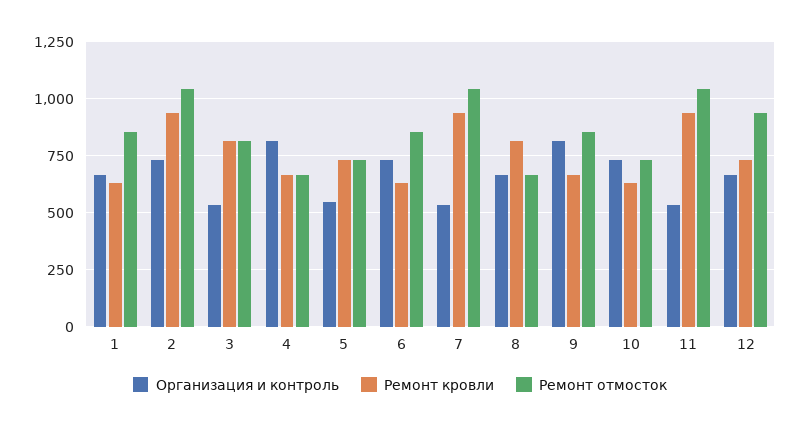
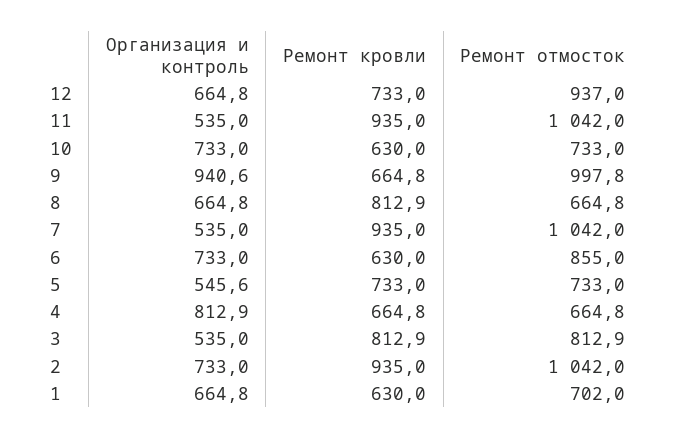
  {
    "Организация и контроль": {
      "1": 664.8,
      "2": 733,
      "3": 535,
      "4": 812.9,
      "5": 545.6,
      "6": 733,
      "7": 535,
      "8": 664.8,
-     "9": 800,
+     "9": 940.6,
      "10": 733,
      "11": 535,
      "12": 664.8
    },
    "Ремонт кровли": {
      "1": 630,
      "2": 935,
      "3": 812.9,
      "4": 664.8,
      "5": 733,
      "6": 630,
      "7": 935,
      "8": 812.9,
      "9": 664.8,
      "10": 630,
      "11": 935,
      "12": 733
    },
    "Ремонт отмосток": {
-     "1": 850,
+     "1": 702,
      "2": 1042,
      "3": 812.9,
      "4": 664.8,
      "5": 733,
      "6": 855,
      "7": 1042,
      "8": 664.8,
-     "9": 850,
+     "9": 997.8,
      "10": 733,
      "11": 1042,
      "12": 937
    }
  }

